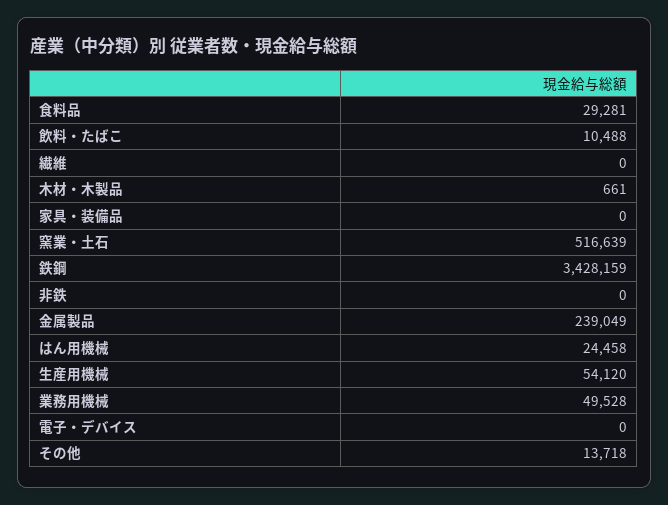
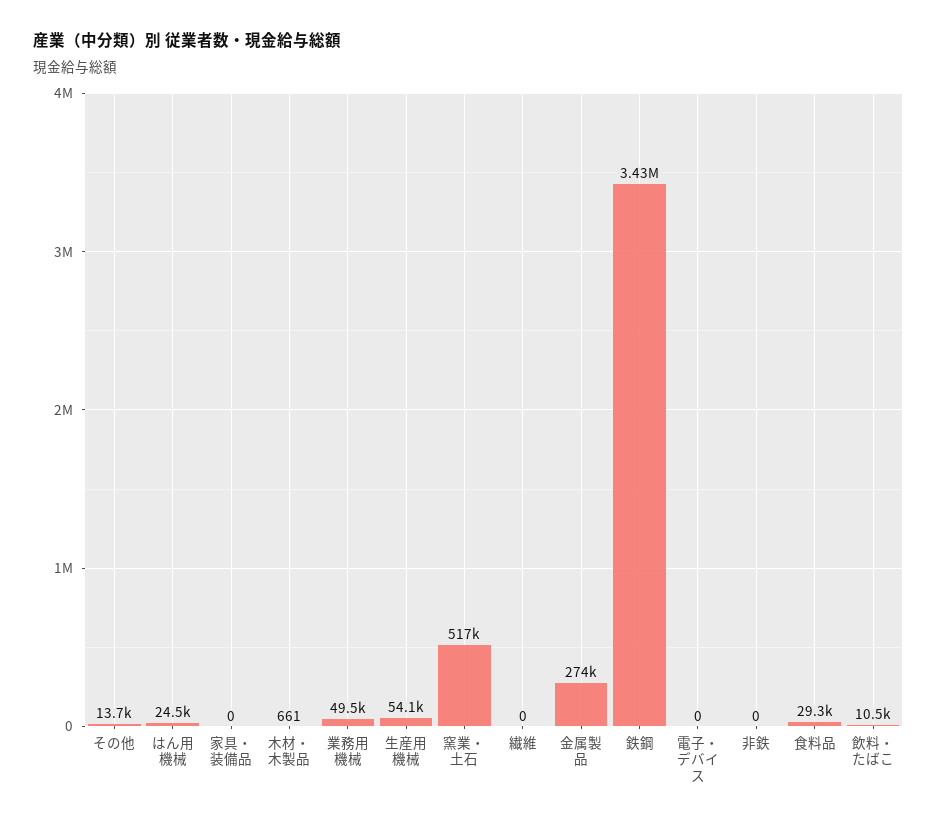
  {
    "食料品": 29281,
    "飲料・たばこ": 10488,
    "繊維": 0,
    "木材・木製品": 661,
    "家具・装備品": 0,
    "窯業・土石": 516639,
    "鉄鋼": 3428159,
    "非鉄": 0,
-   "金属製品": 239049,
+   "金属製品": 274000,
    "はん用機械": 24458,
    "生産用機械": 54120,
    "業務用機械": 49528,
    "電子・デバイス": 0,
    "その他": 13718
  }

